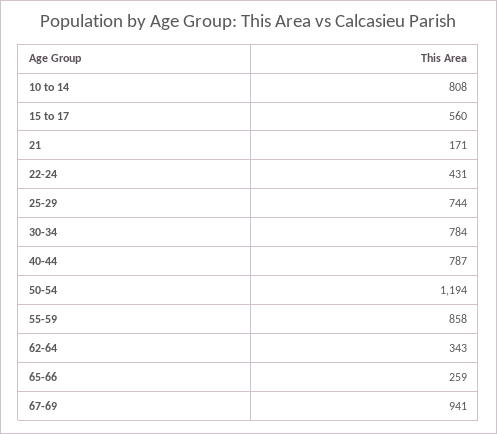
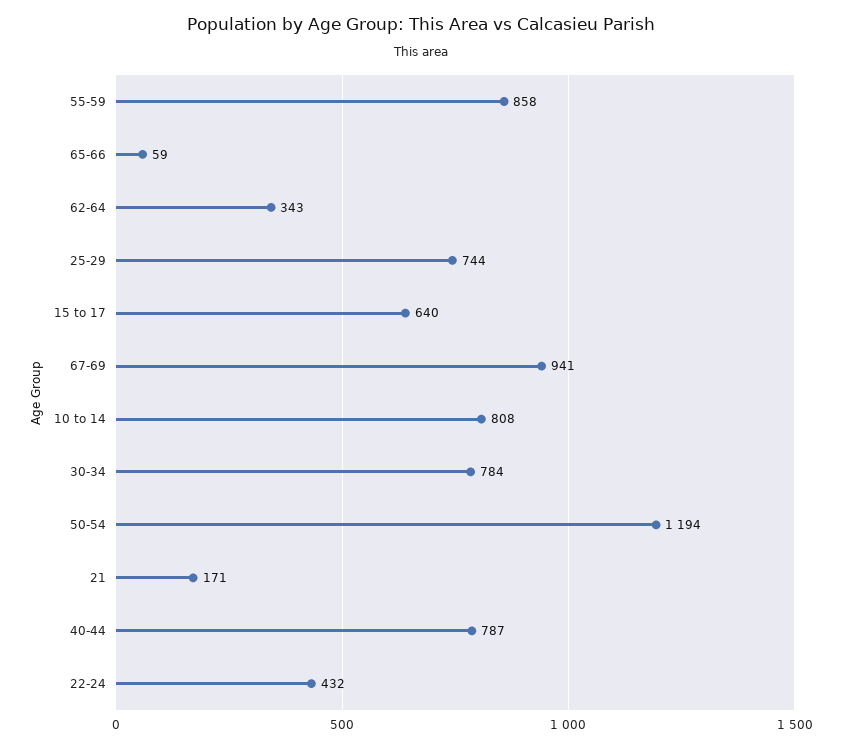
  {
    "10 to 14": 808,
-   "15 to 17": 560,
+   "15 to 17": 640,
    "21": 171,
-   "22-24": 431,
+   "22-24": 432,
    "25-29": 744,
    "30-34": 784,
    "40-44": 787,
    "50-54": 1194,
    "55-59": 858,
    "62-64": 343,
-   "65-66": 259,
+   "65-66": 59,
    "67-69": 941
  }

